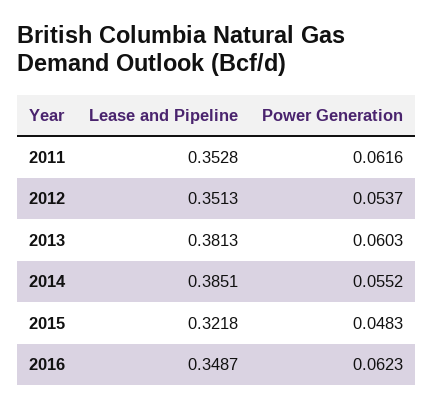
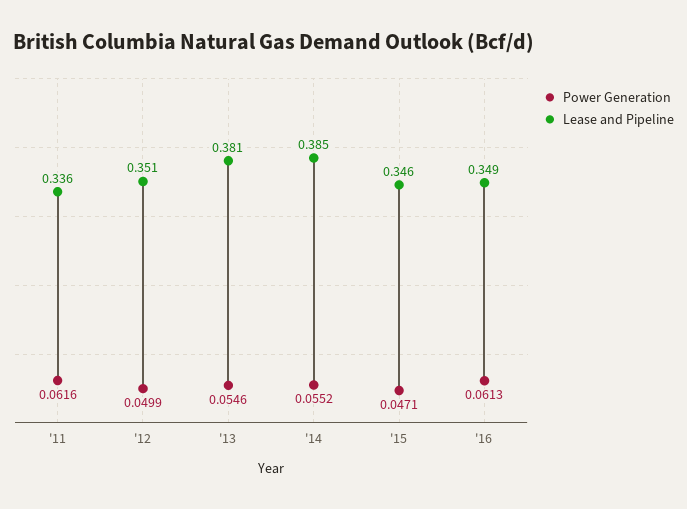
  {
    "Lease and Pipeline": {
-     "2011": 0.3528,
+     "2011": 0.336,
      "2012": 0.3513,
      "2013": 0.3813,
      "2014": 0.3851,
-     "2015": 0.3218,
+     "2015": 0.346,
      "2016": 0.3487
    },
    "Power Generation": {
      "2011": 0.0616,
-     "2012": 0.0537,
+     "2012": 0.0499,
-     "2013": 0.0603,
+     "2013": 0.0546,
      "2014": 0.0552,
-     "2015": 0.0483,
+     "2015": 0.0471,
-     "2016": 0.0623
+     "2016": 0.0613
    }
  }

